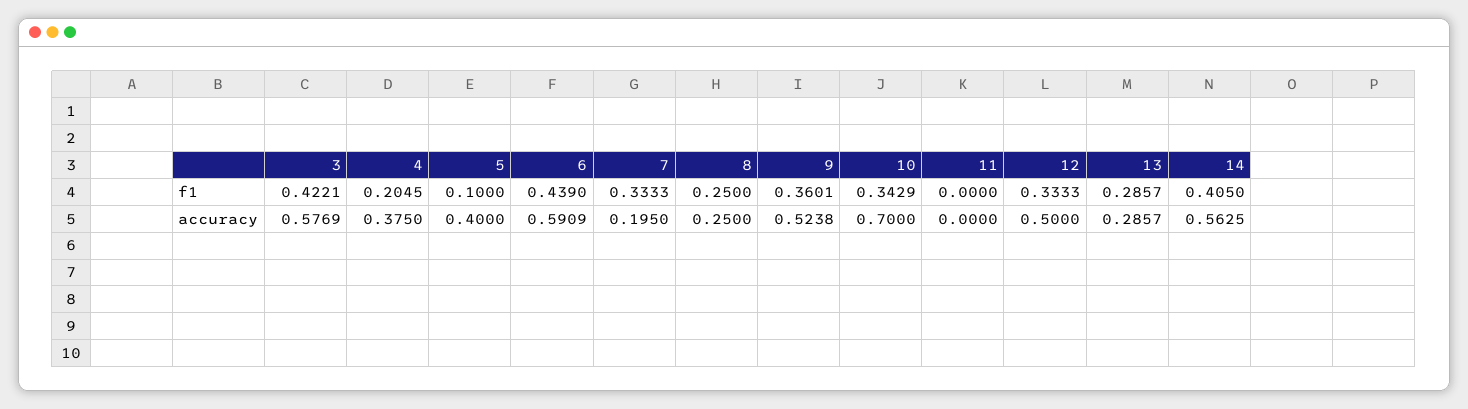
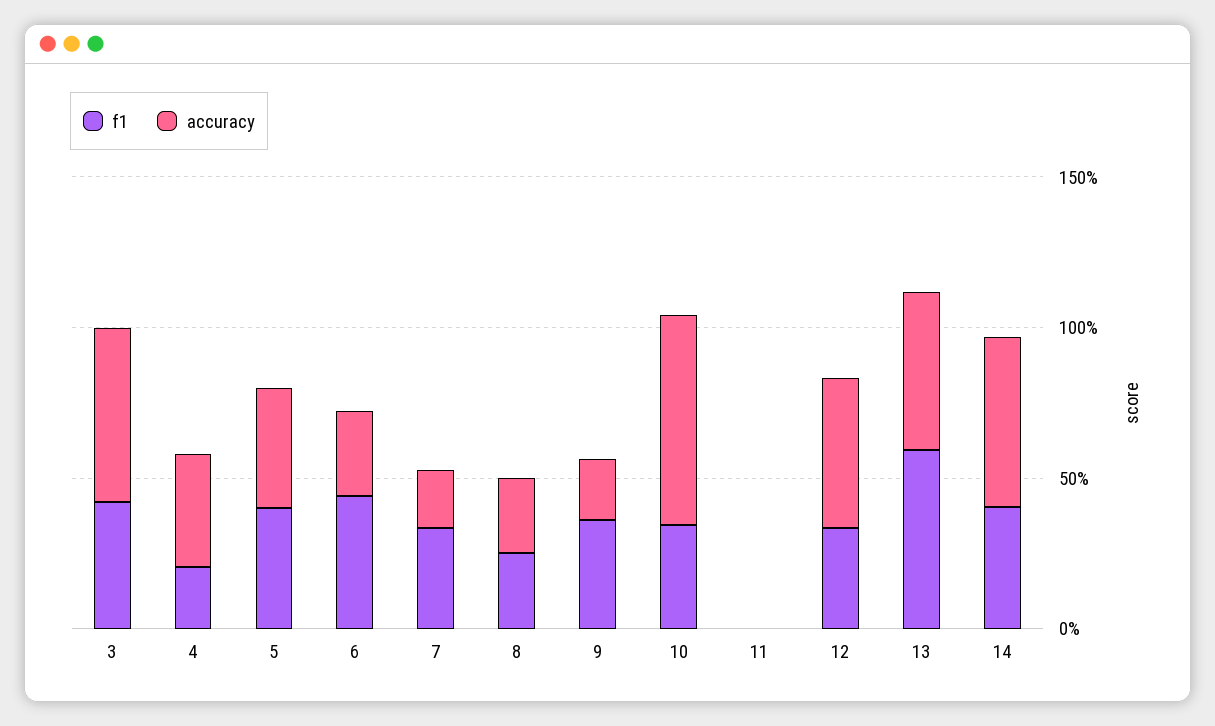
  {
    "f1": {
      "3": 0.4221,
      "4": 0.2045,
-     "5": 0.1,
+     "5": 0.4,
      "6": 0.439,
      "7": 0.3333,
      "8": 0.25,
      "9": 0.3601,
      "10": 0.3429,
      "11": 0,
      "12": 0.3333,
-     "13": 0.2857,
+     "13": 0.6,
      "14": 0.405
    },
    "accuracy": {
      "3": 0.5769,
      "4": 0.375,
      "5": 0.4,
-     "6": 0.5909,
+     "6": 0.3,
      "7": 0.195,
      "8": 0.25,
-     "9": 0.5238,
+     "9": 0.2,
      "10": 0.7,
      "11": 0,
      "12": 0.5,
-     "13": 0.2857,
+     "13": 0.5,
      "14": 0.5625
    }
  }

